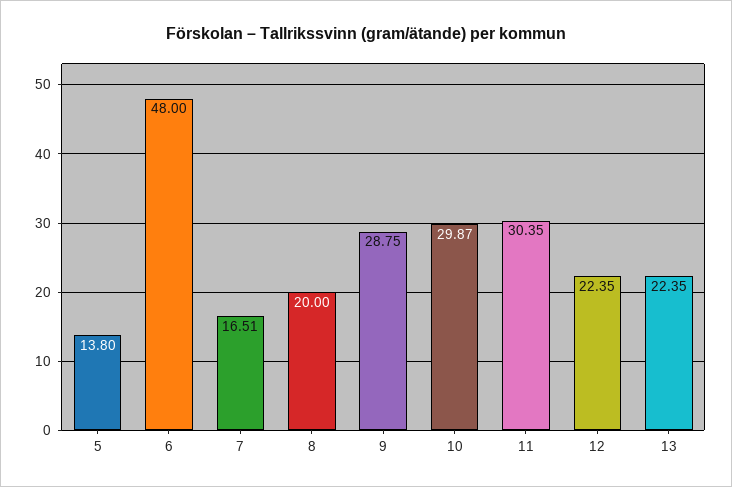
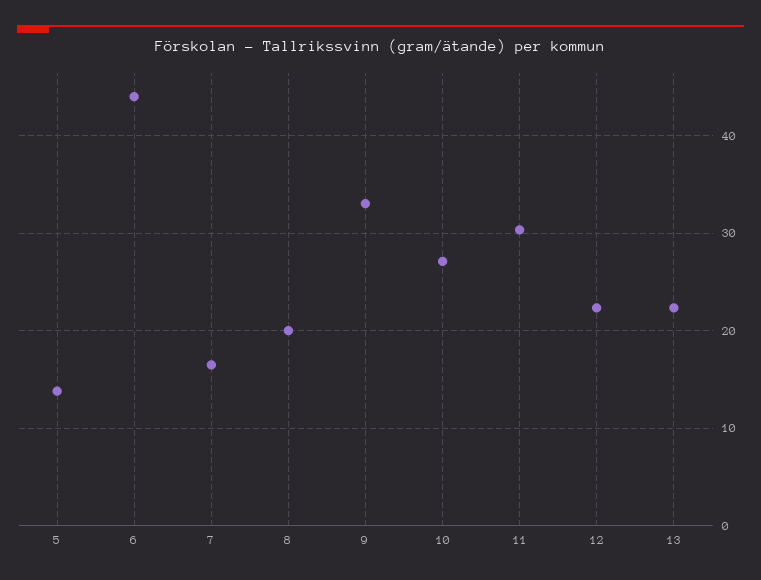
  {
    "5": 13.8,
-   "6": 48,
+   "6": 44,
    "7": 16.51,
    "8": 20,
-   "9": 28.75,
+   "9": 33,
-   "10": 29.87,
+   "10": 27,
    "11": 30.35,
    "12": 22.35,
    "13": 22.35
  }

